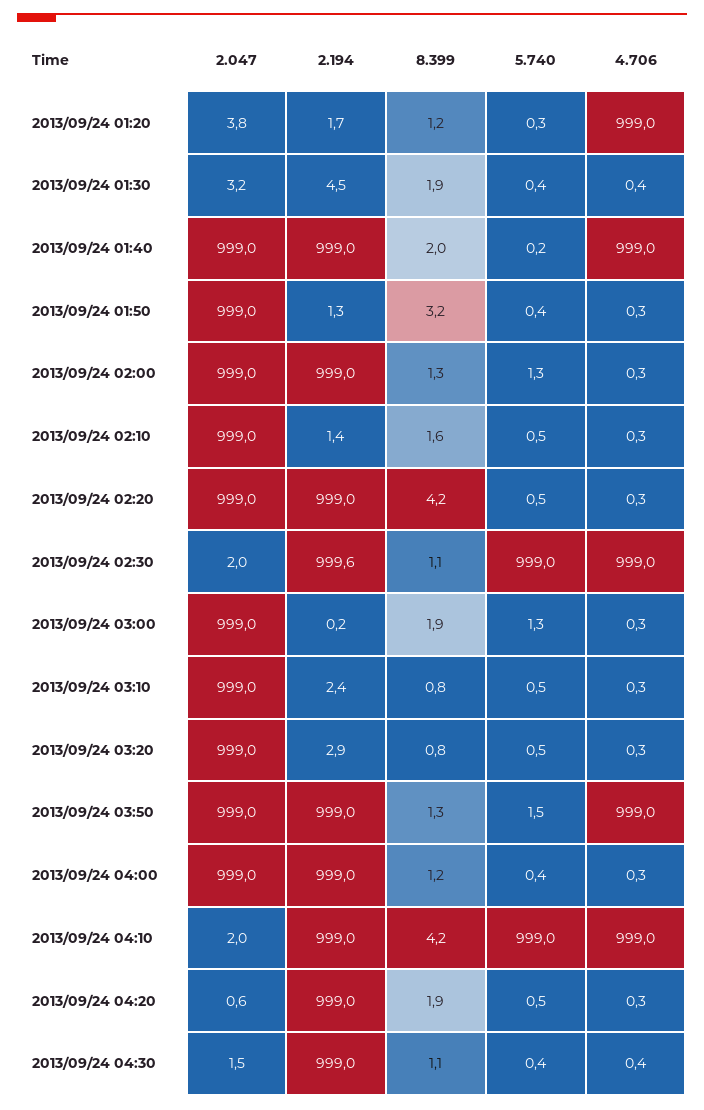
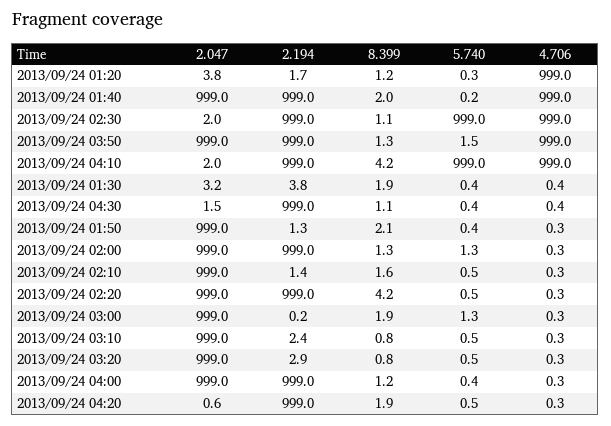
  {
    "2.047": {
      "2013/09/24 01:20": 3.8,
      "2013/09/24 01:30": 3.2,
      "2013/09/24 01:40": 999,
      "2013/09/24 01:50": 999,
      "2013/09/24 02:00": 999,
      "2013/09/24 02:10": 999,
      "2013/09/24 02:20": 999,
      "2013/09/24 02:30": 2,
      "2013/09/24 03:00": 999,
      "2013/09/24 03:10": 999,
      "2013/09/24 03:20": 999,
      "2013/09/24 03:50": 999,
      "2013/09/24 04:00": 999,
      "2013/09/24 04:10": 2,
      "2013/09/24 04:20": 0.6,
      "2013/09/24 04:30": 1.5
    },
    "2.194": {
      "2013/09/24 01:20": 1.7,
-     "2013/09/24 01:30": 4.5,
+     "2013/09/24 01:30": 3.8,
      "2013/09/24 01:40": 999,
      "2013/09/24 01:50": 1.3,
      "2013/09/24 02:00": 999,
      "2013/09/24 02:10": 1.4,
      "2013/09/24 02:20": 999,
-     "2013/09/24 02:30": 999.6,
+     "2013/09/24 02:30": 999,
      "2013/09/24 03:00": 0.2,
      "2013/09/24 03:10": 2.4,
      "2013/09/24 03:20": 2.9,
      "2013/09/24 03:50": 999,
      "2013/09/24 04:00": 999,
      "2013/09/24 04:10": 999,
      "2013/09/24 04:20": 999,
      "2013/09/24 04:30": 999
    },
    "8.399": {
      "2013/09/24 01:20": 1.2,
      "2013/09/24 01:30": 1.9,
      "2013/09/24 01:40": 2,
-     "2013/09/24 01:50": 3.2,
+     "2013/09/24 01:50": 2.1,
      "2013/09/24 02:00": 1.3,
      "2013/09/24 02:10": 1.6,
      "2013/09/24 02:20": 4.2,
      "2013/09/24 02:30": 1.1,
      "2013/09/24 03:00": 1.9,
      "2013/09/24 03:10": 0.8,
      "2013/09/24 03:20": 0.8,
      "2013/09/24 03:50": 1.3,
      "2013/09/24 04:00": 1.2,
      "2013/09/24 04:10": 4.2,
      "2013/09/24 04:20": 1.9,
      "2013/09/24 04:30": 1.1
    },
    "5.740": {
      "2013/09/24 01:20": 0.3,
      "2013/09/24 01:30": 0.4,
      "2013/09/24 01:40": 0.2,
      "2013/09/24 01:50": 0.4,
      "2013/09/24 02:00": 1.3,
      "2013/09/24 02:10": 0.5,
      "2013/09/24 02:20": 0.5,
      "2013/09/24 02:30": 999,
      "2013/09/24 03:00": 1.3,
      "2013/09/24 03:10": 0.5,
      "2013/09/24 03:20": 0.5,
      "2013/09/24 03:50": 1.5,
      "2013/09/24 04:00": 0.4,
      "2013/09/24 04:10": 999,
      "2013/09/24 04:20": 0.5,
      "2013/09/24 04:30": 0.4
    },
    "4.706": {
      "2013/09/24 01:20": 999,
      "2013/09/24 01:30": 0.4,
      "2013/09/24 01:40": 999,
      "2013/09/24 01:50": 0.3,
      "2013/09/24 02:00": 0.3,
      "2013/09/24 02:10": 0.3,
      "2013/09/24 02:20": 0.3,
      "2013/09/24 02:30": 999,
      "2013/09/24 03:00": 0.3,
      "2013/09/24 03:10": 0.3,
      "2013/09/24 03:20": 0.3,
      "2013/09/24 03:50": 999,
      "2013/09/24 04:00": 0.3,
      "2013/09/24 04:10": 999,
      "2013/09/24 04:20": 0.3,
      "2013/09/24 04:30": 0.4
    }
  }

